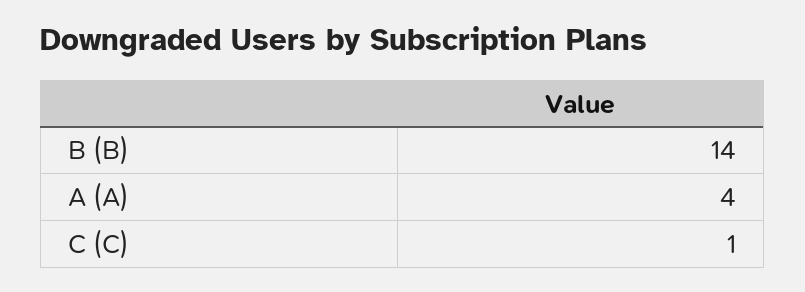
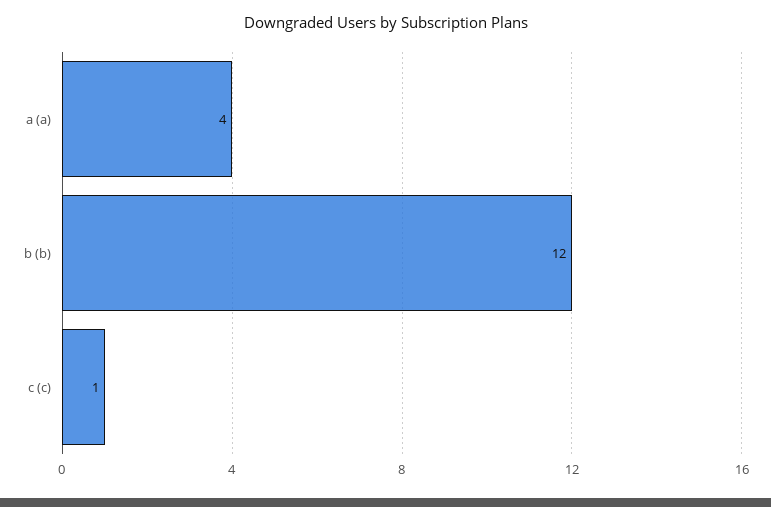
  {
-   "B (B)": 14,
+   "B (B)": 12,
    "A (A)": 4,
    "C (C)": 1
  }

